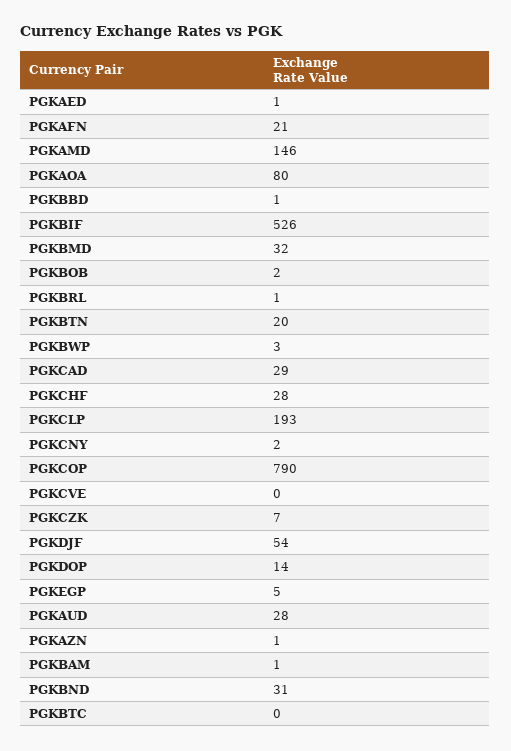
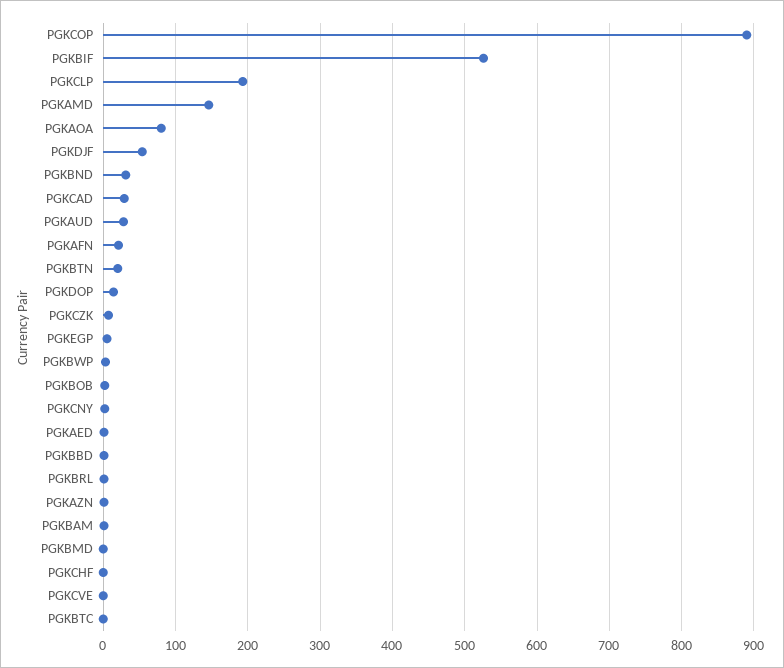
  {
    "PGKAED": 1,
    "PGKAFN": 21,
    "PGKAMD": 146,
    "PGKAOA": 80,
    "PGKBBD": 1,
    "PGKBIF": 526,
-   "PGKBMD": 32,
+   "PGKBMD": 0,
    "PGKBOB": 2,
    "PGKBRL": 1,
    "PGKBTN": 20,
    "PGKBWP": 3,
    "PGKCAD": 29,
-   "PGKCHF": 28,
+   "PGKCHF": 0,
    "PGKCLP": 193,
    "PGKCNY": 2,
-   "PGKCOP": 790,
+   "PGKCOP": 890,
    "PGKCVE": 0,
    "PGKCZK": 7,
    "PGKDJF": 54,
    "PGKDOP": 14,
    "PGKEGP": 5,
    "PGKAUD": 28,
    "PGKAZN": 1,
    "PGKBAM": 1,
    "PGKBND": 31,
    "PGKBTC": 0
  }

